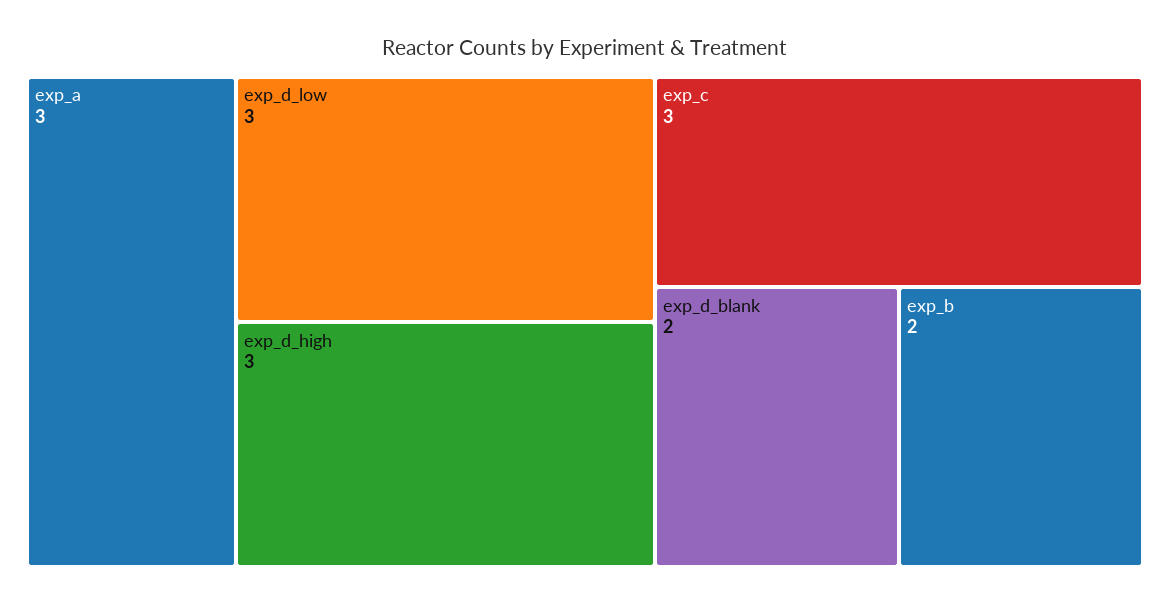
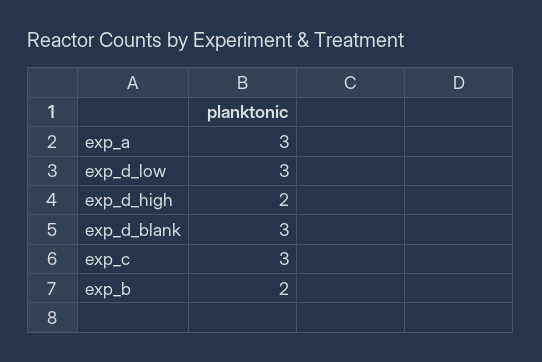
  {
    "exp_a": 3,
    "exp_d_low": 3,
-   "exp_d_high": 3,
+   "exp_d_high": 2,
    "exp_c": 3,
-   "exp_d_blank": 2,
+   "exp_d_blank": 3,
    "exp_b": 2
  }

